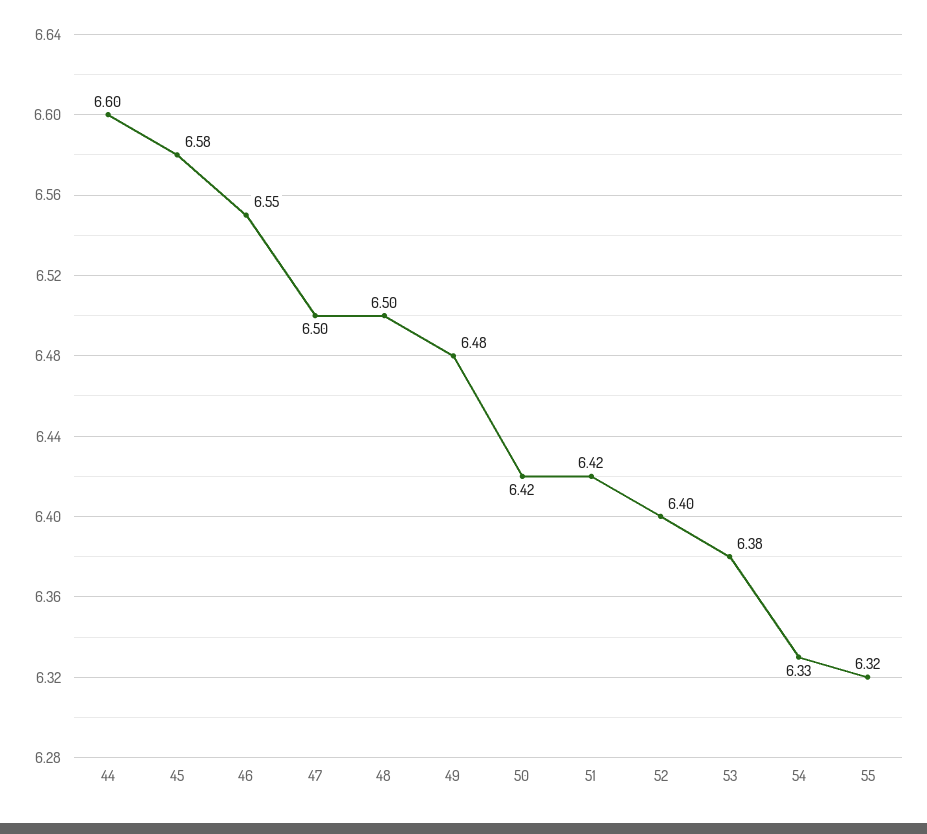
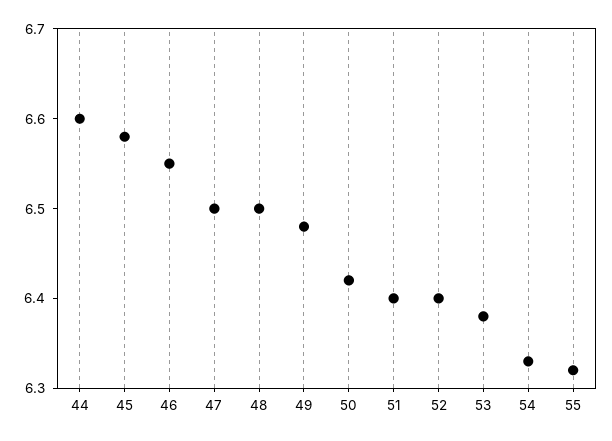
  {
    "44": 6.6,
    "45": 6.58,
    "46": 6.55,
    "47": 6.5,
    "48": 6.5,
    "49": 6.48,
    "50": 6.42,
-   "51": 6.42,
+   "51": 6.4,
    "52": 6.4,
    "53": 6.38,
    "54": 6.33,
    "55": 6.32
  }

